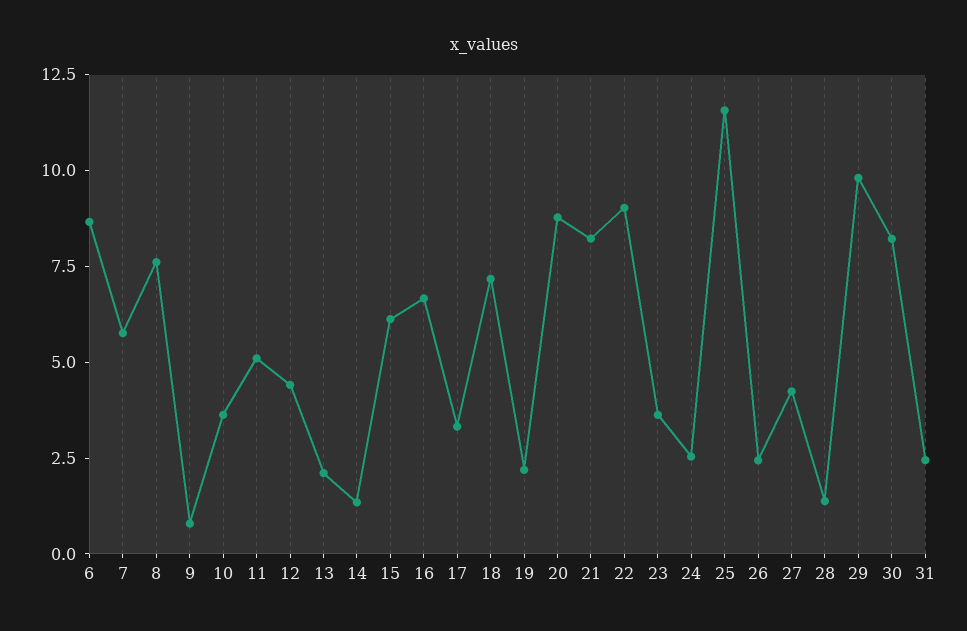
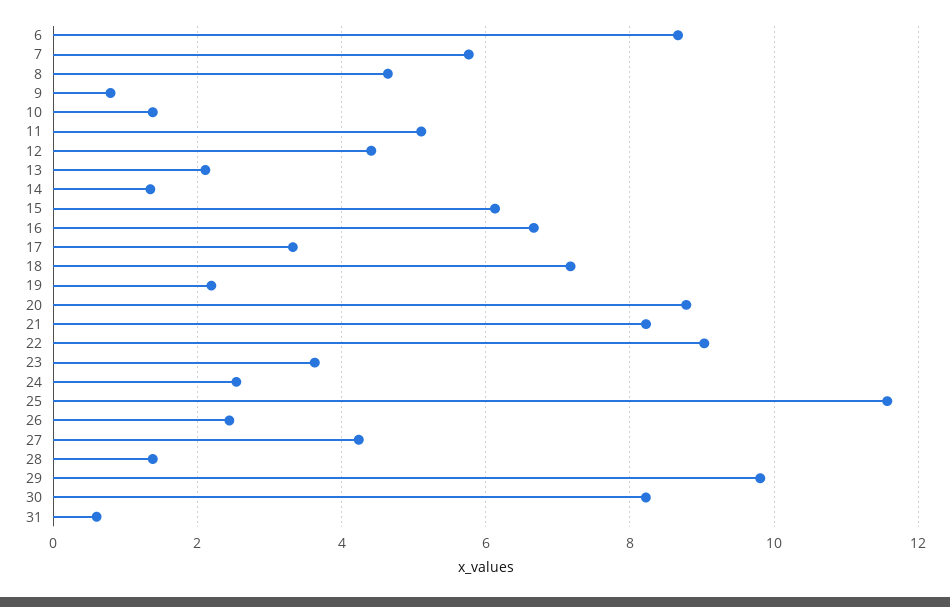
  {
    "6": 8.6,
    "7": 5.8,
-   "8": 7.5,
+   "8": 4.6,
    "9": 0.8,
-   "10": 3.5,
+   "10": 1.4,
    "11": 5.2,
    "12": 4.4,
    "13": 2.2,
    "14": 1.4,
    "15": 6.2,
    "16": 6.6,
    "17": 3.4,
    "18": 7.2,
    "19": 2.2,
    "20": 8.8,
    "21": 8.2,
    "22": 9,
    "23": 3.6,
    "24": 2.6,
    "25": 11.6,
    "26": 2.4,
    "27": 4.2,
    "28": 1.4,
    "29": 9.8,
    "30": 8.2,
-   "31": 2.5
+   "31": 0.6
  }

